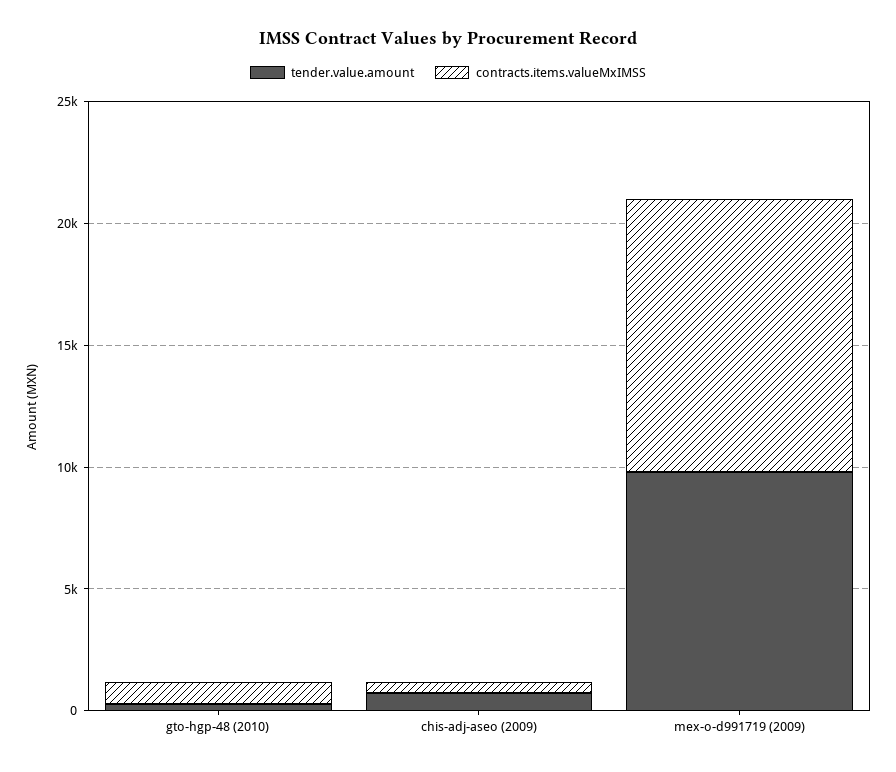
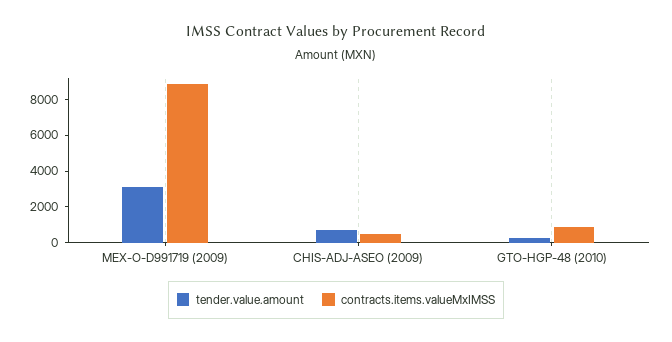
  {
    "tender.value.amount": {
      "gto-hgp-48 (2010)": 500,
      "chis-adj-aseo (2009)": 500,
-     "mex-o-d991719 (2009)": 10000
+     "mex-o-d991719 (2009)": 3000
    },
    "contracts.items.valueMxIMSS": {
      "gto-hgp-48 (2010)": 1000,
      "chis-adj-aseo (2009)": 500,
-     "mex-o-d991719 (2009)": 11000
+     "mex-o-d991719 (2009)": 9000
    }
  }

